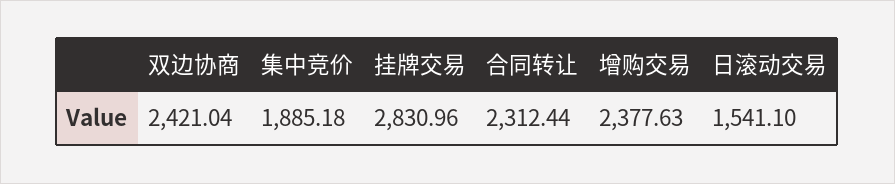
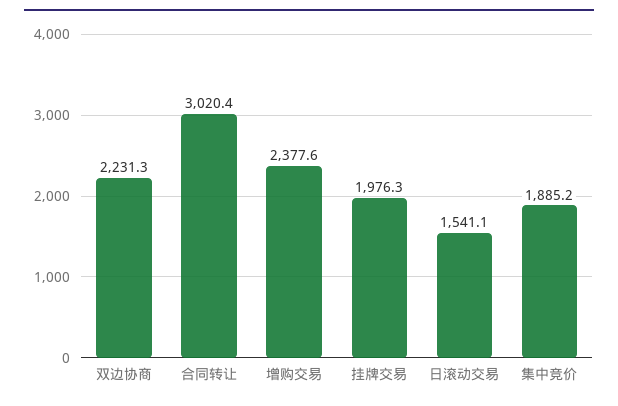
  {
-   "双边协商": 2421.04,
+   "双边协商": 2231.3,
    "集中竞价": 1885.18,
-   "挂牌交易": 2830.96,
+   "挂牌交易": 1976.3,
-   "合同转让": 2312.44,
+   "合同转让": 3020.4,
    "增购交易": 2377.63,
    "日滚动交易": 1541.1
  }

